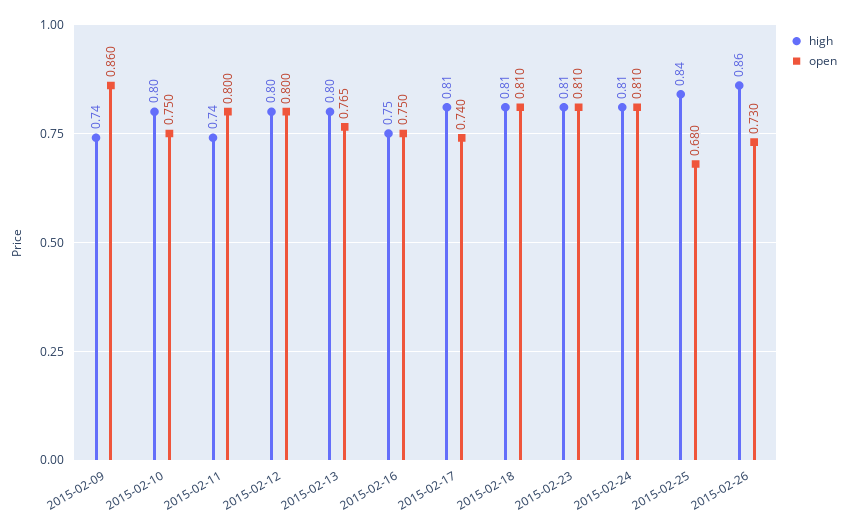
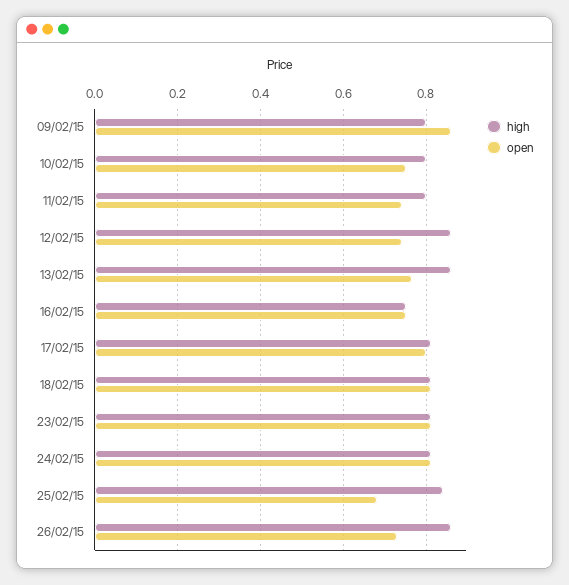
  {
    "high": {
-     "2015-02-09": 0.74,
+     "2015-02-09": 0.8,
      "2015-02-10": 0.8,
-     "2015-02-11": 0.74,
+     "2015-02-11": 0.8,
-     "2015-02-12": 0.8,
+     "2015-02-12": 0.86,
-     "2015-02-13": 0.8,
+     "2015-02-13": 0.86,
      "2015-02-16": 0.75,
      "2015-02-17": 0.81,
      "2015-02-18": 0.81,
      "2015-02-23": 0.81,
      "2015-02-24": 0.81,
      "2015-02-25": 0.84,
      "2015-02-26": 0.86
    },
    "open": {
      "2015-02-09": 0.86,
      "2015-02-10": 0.75,
-     "2015-02-11": 0.8,
+     "2015-02-11": 0.74,
-     "2015-02-12": 0.8,
+     "2015-02-12": 0.74,
      "2015-02-13": 0.765,
      "2015-02-16": 0.75,
-     "2015-02-17": 0.74,
+     "2015-02-17": 0.8,
      "2015-02-18": 0.81,
      "2015-02-23": 0.81,
      "2015-02-24": 0.81,
      "2015-02-25": 0.68,
      "2015-02-26": 0.73
    }
  }

